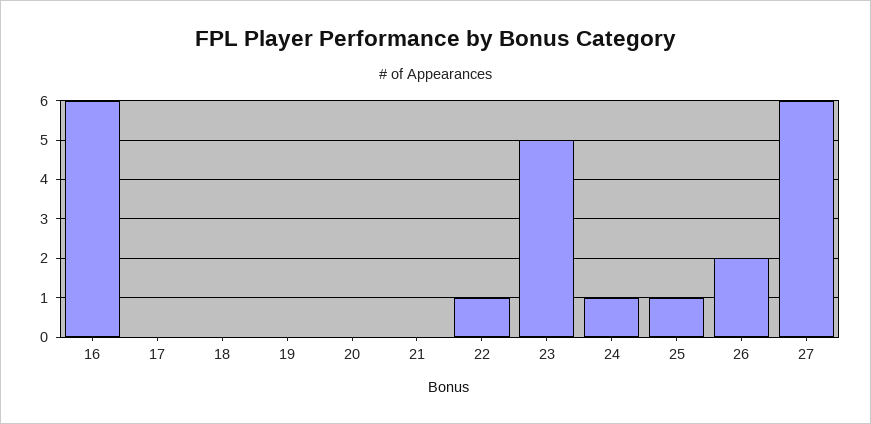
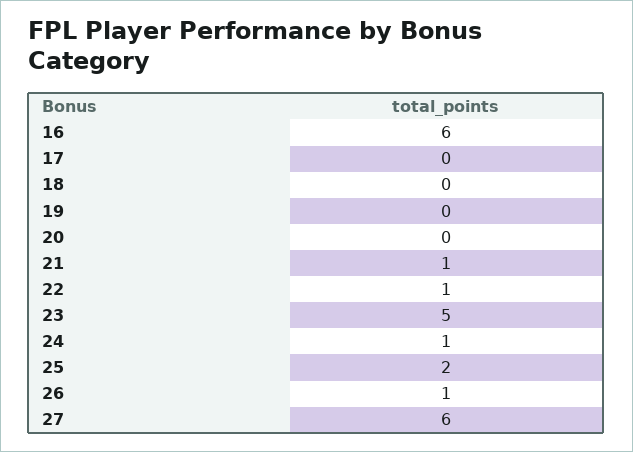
  {
    "16": 6,
    "17": 0,
    "18": 0,
    "19": 0,
    "20": 0,
-   "21": 0,
+   "21": 1,
    "22": 1,
    "23": 5,
    "24": 1,
-   "25": 1,
+   "25": 2,
-   "26": 2,
+   "26": 1,
    "27": 6
  }

